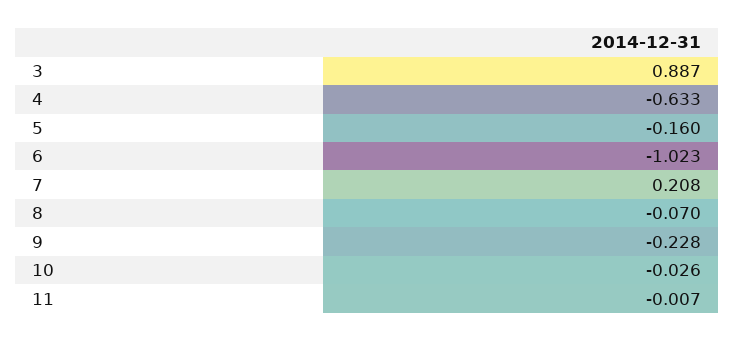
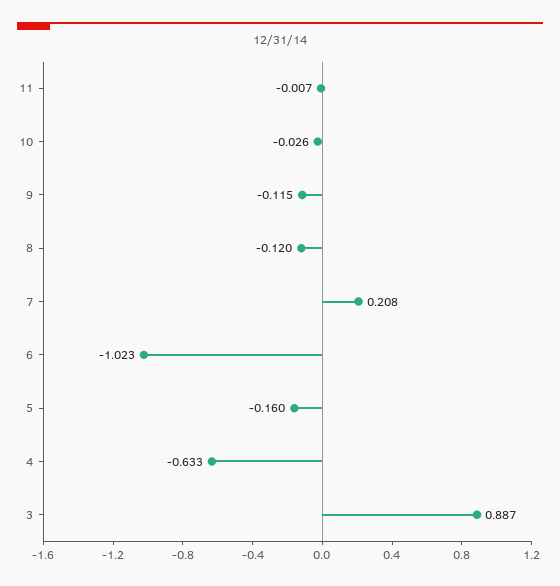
  {
    "3": 0.887,
    "4": -0.633,
    "5": -0.16,
    "6": -1.023,
    "7": 0.208,
-   "8": -0.07,
+   "8": -0.12,
-   "9": -0.228,
+   "9": -0.115,
    "10": -0.026,
    "11": -0.007
  }

